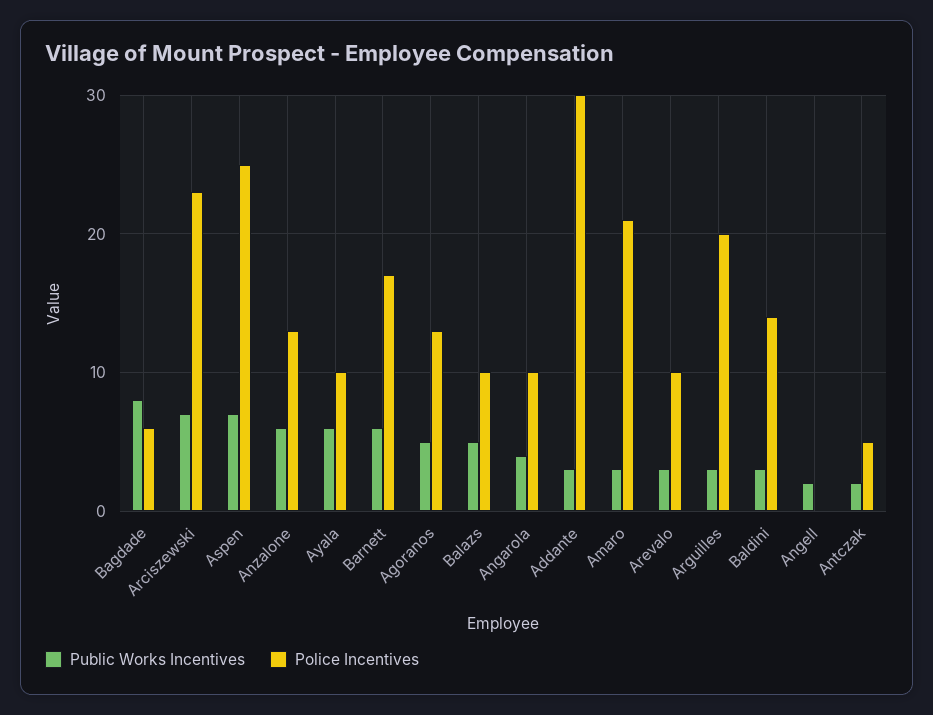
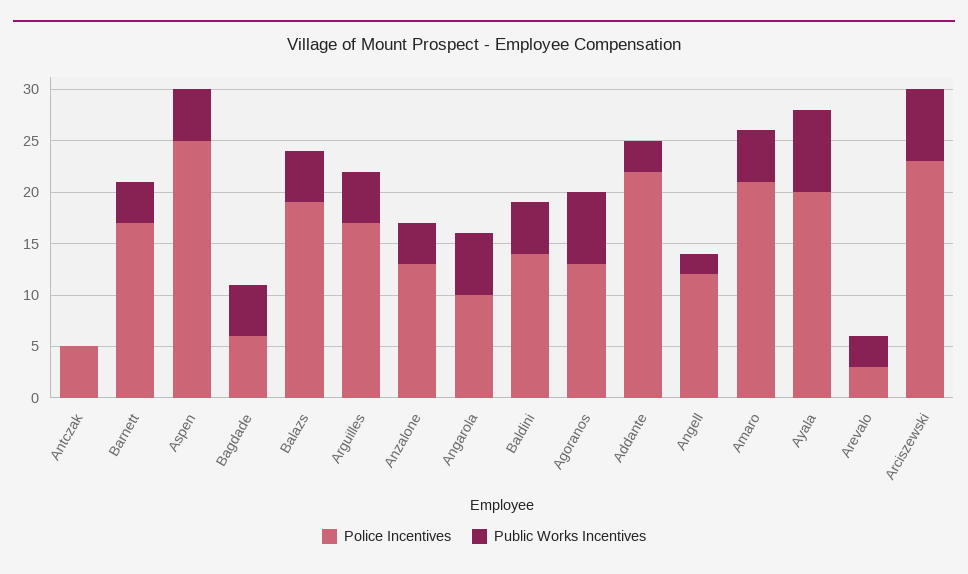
  {
    "Public Works Incentives": {
-     "Bagdade": 8,
+     "Bagdade": 5,
      "Arciszewski": 7,
-     "Aspen": 7,
+     "Aspen": 5,
-     "Anzalone": 6,
+     "Anzalone": 4,
-     "Ayala": 6,
+     "Ayala": 8,
-     "Barnett": 6,
+     "Barnett": 4,
-     "Agoranos": 5,
+     "Agoranos": 7,
      "Balazs": 5,
-     "Angarola": 4,
+     "Angarola": 6,
      "Addante": 3,
-     "Amaro": 3,
+     "Amaro": 5,
      "Arevalo": 3,
-     "Arguilles": 3,
+     "Arguilles": 5,
-     "Baldini": 3,
+     "Baldini": 5,
      "Angell": 2,
-     "Antczak": 2
+     "Antczak": 0
    },
    "Police Incentives": {
      "Bagdade": 6,
      "Arciszewski": 23,
      "Aspen": 25,
      "Anzalone": 13,
-     "Ayala": 10,
+     "Ayala": 20,
      "Barnett": 17,
      "Agoranos": 13,
-     "Balazs": 10,
+     "Balazs": 19,
      "Angarola": 10,
-     "Addante": 30,
+     "Addante": 22,
      "Amaro": 21,
-     "Arevalo": 10,
+     "Arevalo": 3,
-     "Arguilles": 20,
+     "Arguilles": 17,
      "Baldini": 14,
-     "Angell": 0,
+     "Angell": 12,
      "Antczak": 5
    }
  }

